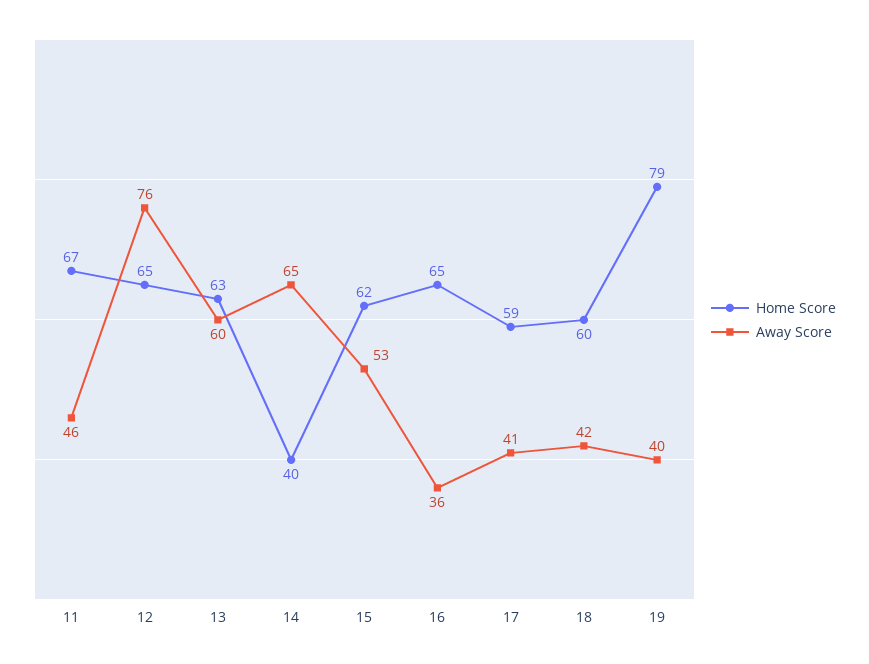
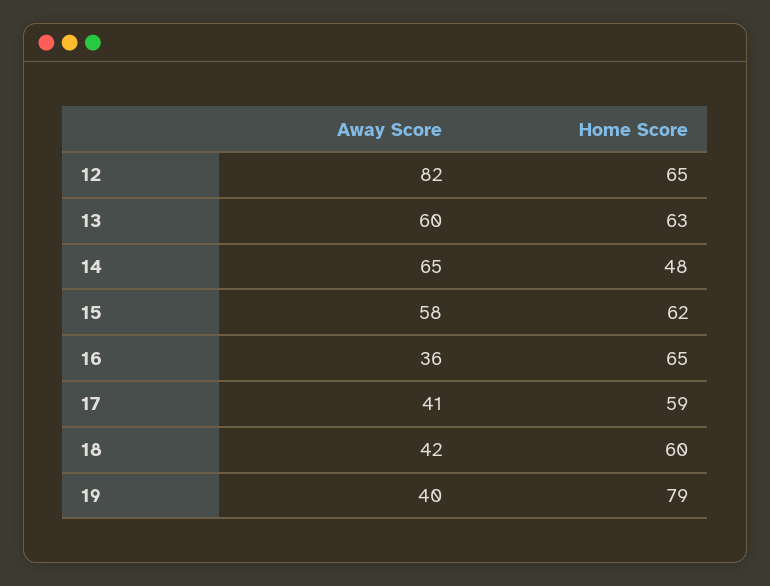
  {
    "Home Score": {
-     "11": 67,
      "12": 65,
      "13": 63,
-     "14": 40,
+     "14": 48,
      "15": 62,
      "16": 65,
      "17": 59,
      "18": 60,
      "19": 79
    },
    "Away Score": {
-     "11": 46,
-     "12": 76,
+     "12": 82,
      "13": 60,
      "14": 65,
-     "15": 53,
+     "15": 58,
      "16": 36,
      "17": 41,
      "18": 42,
      "19": 40
    }
  }

